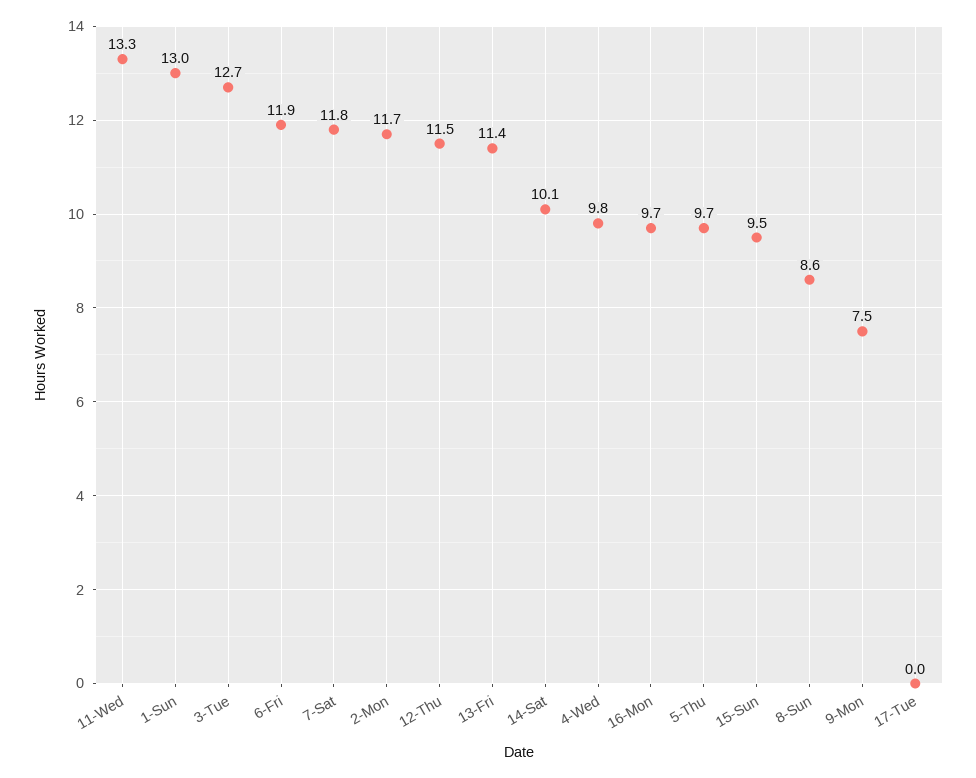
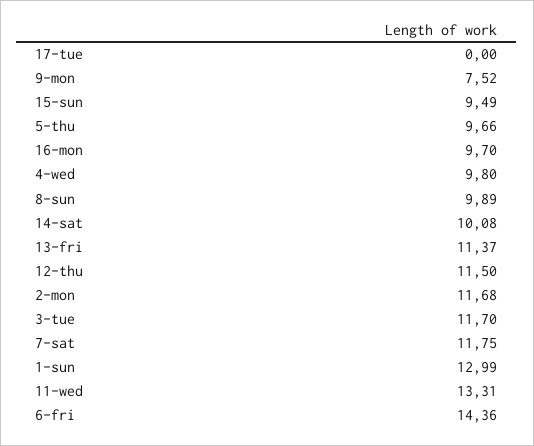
  {
    "11-Wed": 13.31,
    "1-Sun": 12.99,
-   "3-Tue": 12.7,
+   "3-Tue": 11.7,
-   "6-Fri": 11.9,
+   "6-Fri": 14.36,
    "7-Sat": 11.75,
    "2-Mon": 11.68,
    "12-Thu": 11.5,
    "13-Fri": 11.37,
    "14-Sat": 10.08,
    "4-Wed": 9.8,
    "16-Mon": 9.7,
    "5-Thu": 9.66,
    "15-Sun": 9.49,
-   "8-Sun": 8.6,
+   "8-Sun": 9.89,
    "9-Mon": 7.52,
    "17-Tue": 0
  }

